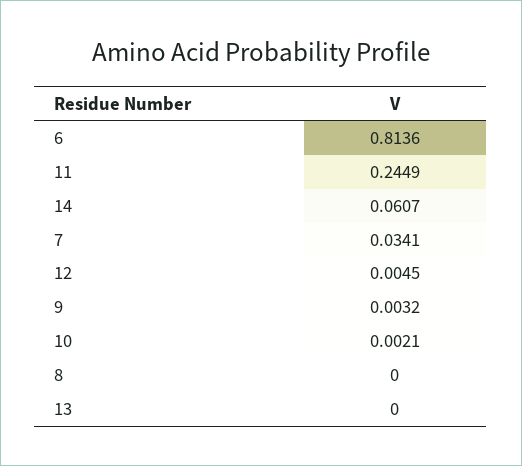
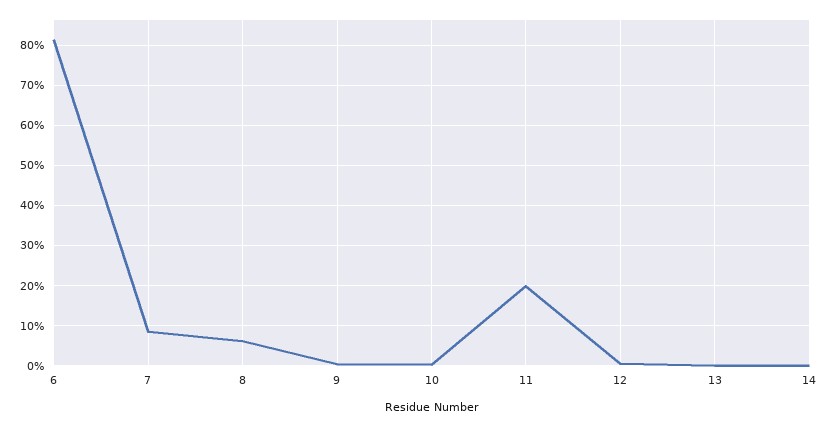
  {
    "6": 0.8136,
-   "11": 0.2449,
+   "11": 0.2,
-   "14": 0.0607,
+   "14": 0,
-   "7": 0.0341,
+   "7": 0.08,
    "12": 0.0045,
    "9": 0.0032,
    "10": 0.0021,
-   "8": 0,
+   "8": 0.06,
    "13": 0
  }

